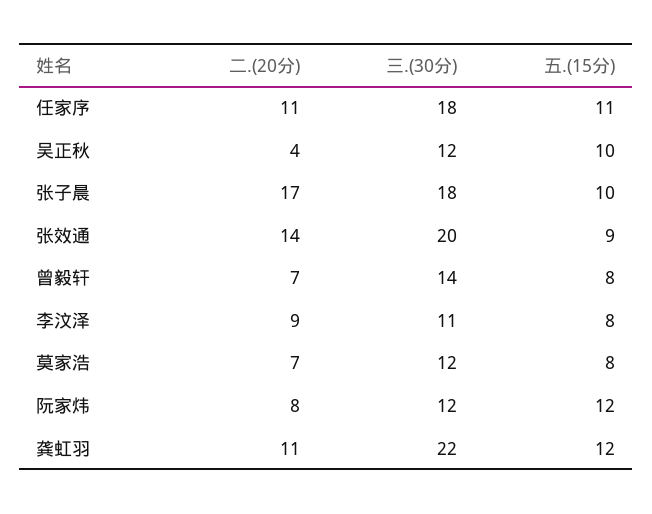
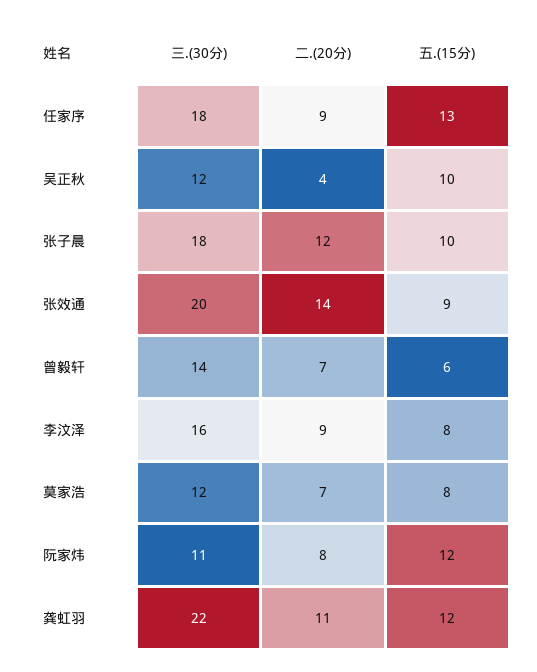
  {
    "二.(20分)": {
-     "任家序": 11,
+     "任家序": 9,
      "吴正秋": 4,
-     "张子晨": 17,
+     "张子晨": 12,
      "张效通": 14,
      "曾毅轩": 7,
      "李汶泽": 9,
      "莫家浩": 7,
      "阮家炜": 8,
      "龚虹羽": 11
    },
    "三.(30分)": {
      "任家序": 18,
      "吴正秋": 12,
      "张子晨": 18,
      "张效通": 20,
      "曾毅轩": 14,
-     "李汶泽": 11,
+     "李汶泽": 16,
      "莫家浩": 12,
-     "阮家炜": 12,
+     "阮家炜": 11,
      "龚虹羽": 22
    },
    "五.(15分)": {
-     "任家序": 11,
+     "任家序": 13,
      "吴正秋": 10,
      "张子晨": 10,
      "张效通": 9,
-     "曾毅轩": 8,
+     "曾毅轩": 6,
      "李汶泽": 8,
      "莫家浩": 8,
      "阮家炜": 12,
      "龚虹羽": 12
    }
  }

